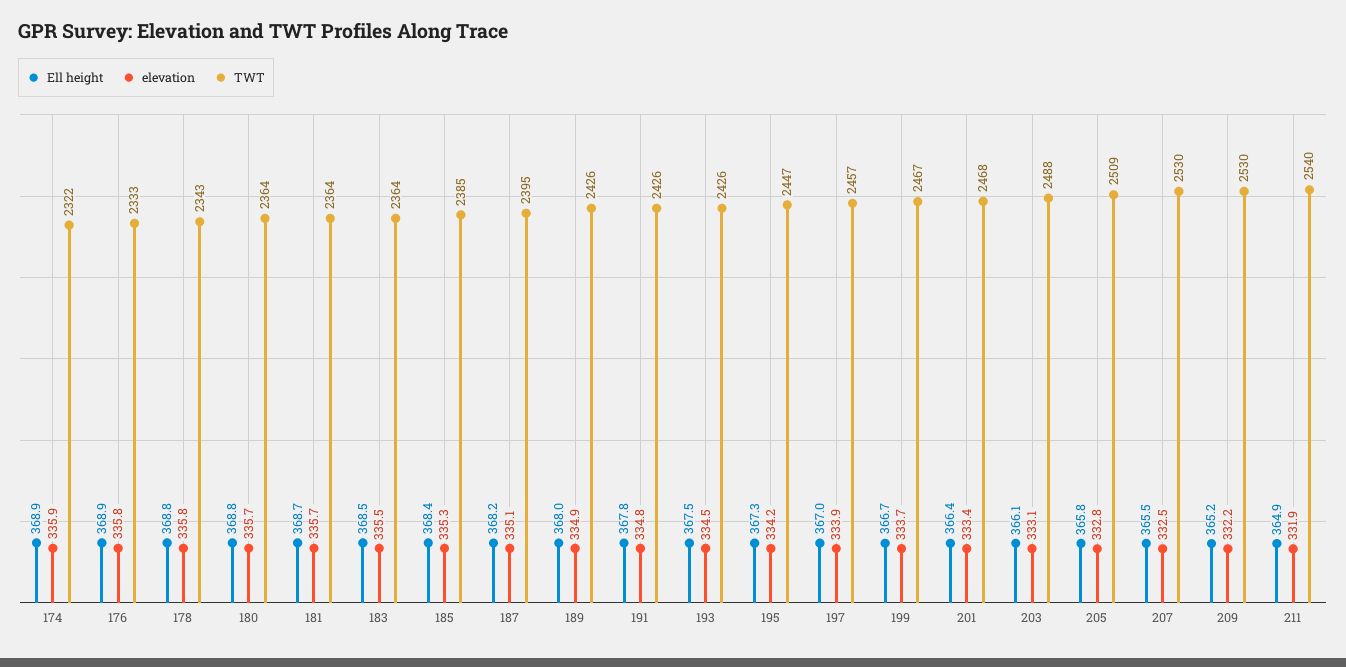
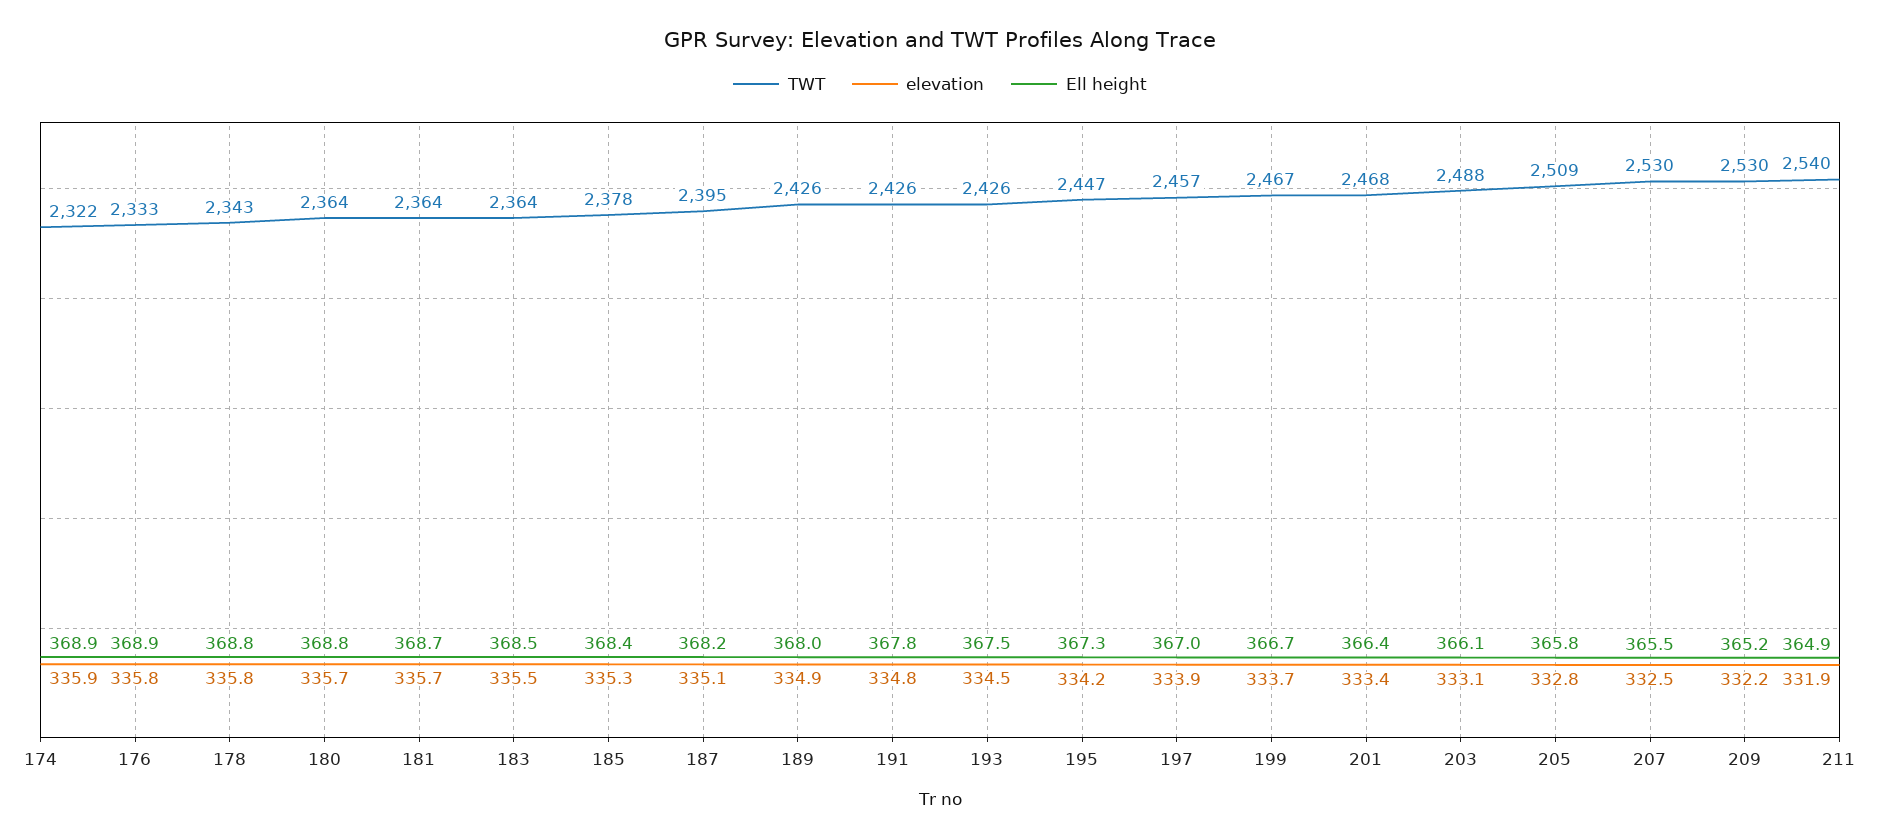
  {
    "Ell height": {
      "174": 368.9,
      "176": 368.9,
      "178": 368.8,
      "180": 368.8,
      "181": 368.7,
      "183": 368.5,
      "185": 368.4,
      "187": 368.2,
      "189": 368,
      "191": 367.8,
      "193": 367.5,
      "195": 367.3,
      "197": 367,
      "199": 366.7,
      "201": 366.4,
      "203": 366.1,
      "205": 365.8,
      "207": 365.5,
      "209": 365.2,
      "211": 364.9
    },
    "elevation": {
      "174": 335.9,
      "176": 335.8,
      "178": 335.8,
      "180": 335.7,
      "181": 335.7,
      "183": 335.5,
      "185": 335.3,
      "187": 335.1,
      "189": 334.9,
      "191": 334.8,
      "193": 334.5,
      "195": 334.2,
      "197": 333.9,
      "199": 333.7,
      "201": 333.4,
      "203": 333.1,
      "205": 332.8,
      "207": 332.5,
      "209": 332.2,
      "211": 331.9
    },
    "TWT": {
      "174": 2322,
      "176": 2333,
      "178": 2343,
      "180": 2364,
      "181": 2364,
      "183": 2364,
-     "185": 2385,
+     "185": 2378,
      "187": 2395,
      "189": 2426,
      "191": 2426,
      "193": 2426,
      "195": 2447,
      "197": 2457,
      "199": 2467,
      "201": 2468,
      "203": 2488,
      "205": 2509,
      "207": 2530,
      "209": 2530,
      "211": 2540
    }
  }

